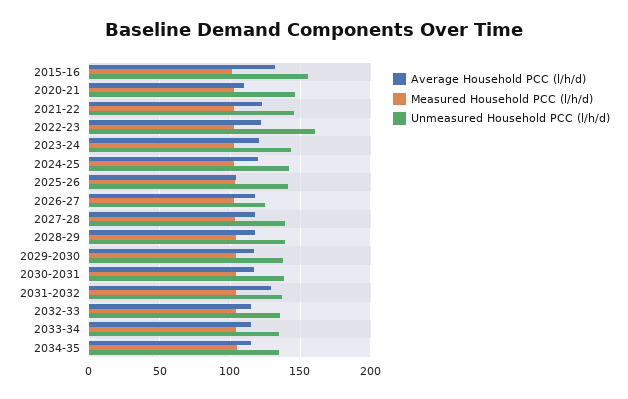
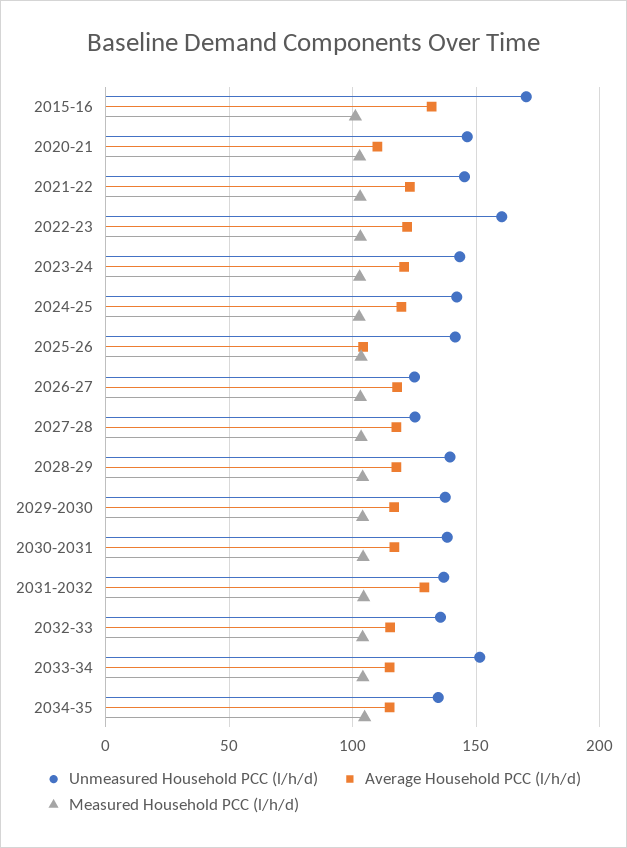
  {
    "Average Household PCC (l/h/d)": {
      "2015-16": 130,
      "2020-21": 110,
      "2021-22": 125,
      "2022-23": 120,
      "2023-24": 120,
      "2024-25": 120,
      "2025-26": 105,
      "2026-27": 120,
      "2027-28": 120,
      "2028-29": 120,
      "2029-2030": 115,
      "2030-2031": 115,
      "2031-2032": 130,
      "2032-33": 115,
      "2033-34": 115,
      "2034-35": 115
    },
    "Measured Household PCC (l/h/d)": {
      "2015-16": 100,
      "2020-21": 105,
      "2021-22": 105,
      "2022-23": 105,
      "2023-24": 105,
      "2024-25": 105,
      "2025-26": 105,
      "2026-27": 105,
      "2027-28": 105,
      "2028-29": 105,
      "2029-2030": 105,
      "2030-2031": 105,
      "2031-2032": 105,
      "2032-33": 105,
      "2033-34": 105,
      "2034-35": 105
    },
    "Unmeasured Household PCC (l/h/d)": {
-     "2015-16": 155,
+     "2015-16": 170,
      "2020-21": 145,
      "2021-22": 145,
      "2022-23": 160,
      "2023-24": 145,
      "2024-25": 140,
      "2025-26": 140,
      "2026-27": 125,
-     "2027-28": 140,
+     "2027-28": 125,
      "2028-29": 140,
      "2029-2030": 140,
      "2030-2031": 140,
      "2031-2032": 135,
      "2032-33": 135,
-     "2033-34": 135,
+     "2033-34": 150,
      "2034-35": 135
    }
  }

